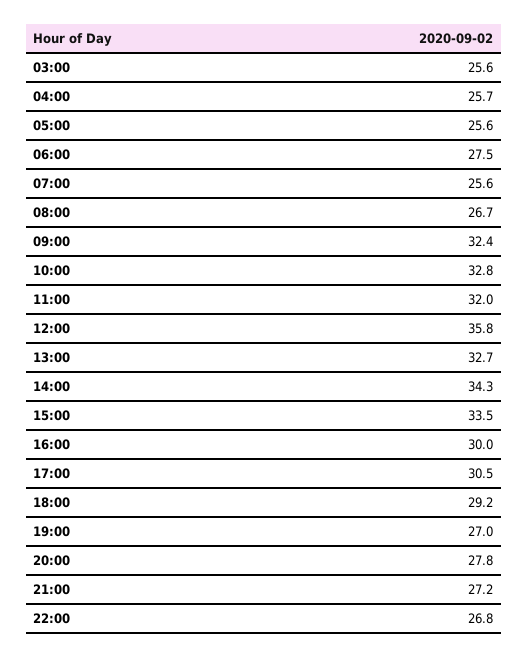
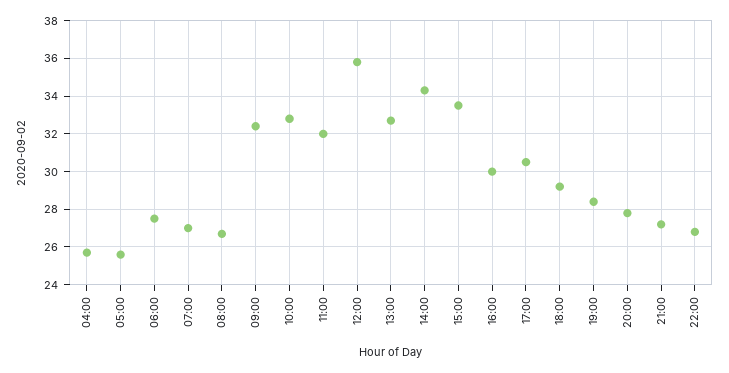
  {
-   "03:00": 25.6,
    "04:00": 25.7,
    "05:00": 25.6,
    "06:00": 27.5,
-   "07:00": 25.6,
+   "07:00": 27,
    "08:00": 26.7,
    "09:00": 32.4,
    "10:00": 32.8,
    "11:00": 32,
    "12:00": 35.8,
    "13:00": 32.7,
    "14:00": 34.3,
    "15:00": 33.5,
    "16:00": 30,
    "17:00": 30.5,
    "18:00": 29.2,
-   "19:00": 27,
+   "19:00": 28.5,
    "20:00": 27.8,
    "21:00": 27.2,
    "22:00": 26.8
  }

